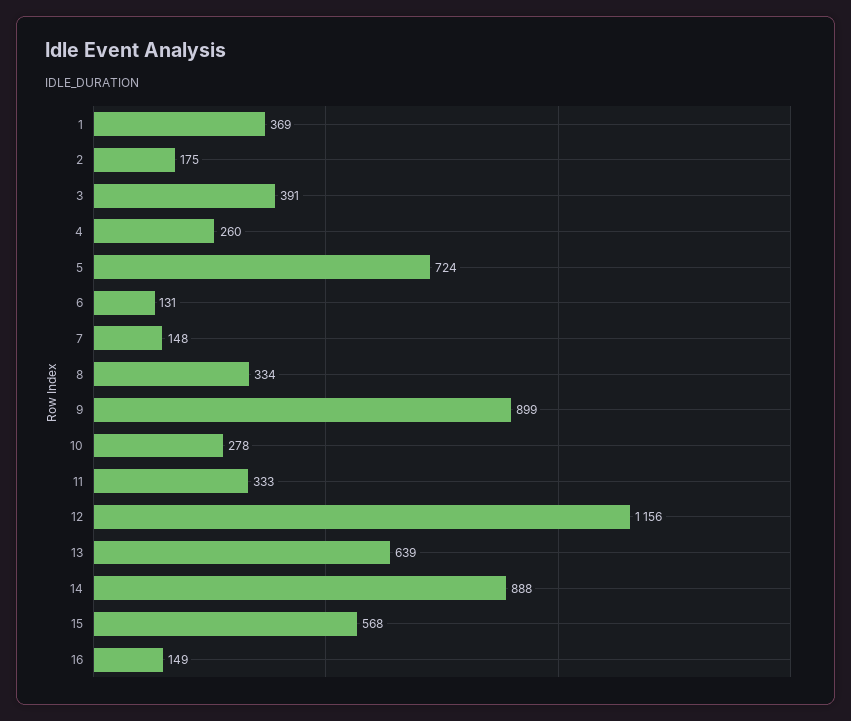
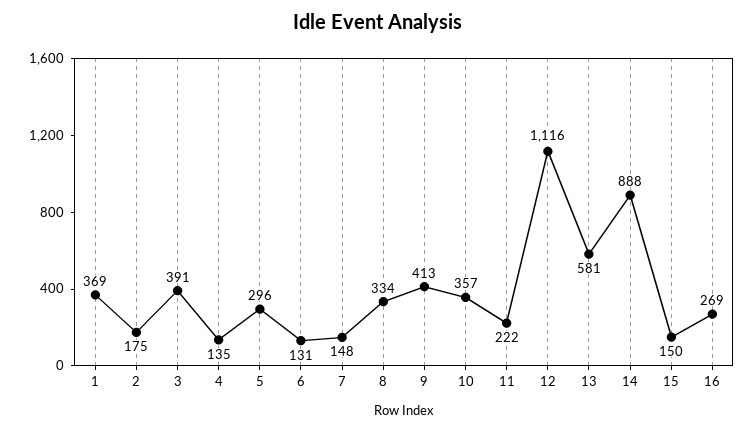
  {
    "1": 369,
    "2": 175,
    "3": 391,
-   "4": 260,
+   "4": 135,
-   "5": 724,
+   "5": 296,
    "6": 131,
    "7": 148,
    "8": 334,
-   "9": 899,
+   "9": 413,
-   "10": 278,
+   "10": 357,
-   "11": 333,
+   "11": 222,
-   "12": 1156,
+   "12": 1116,
-   "13": 639,
+   "13": 581,
    "14": 888,
-   "15": 568,
+   "15": 150,
-   "16": 149
+   "16": 269
  }

